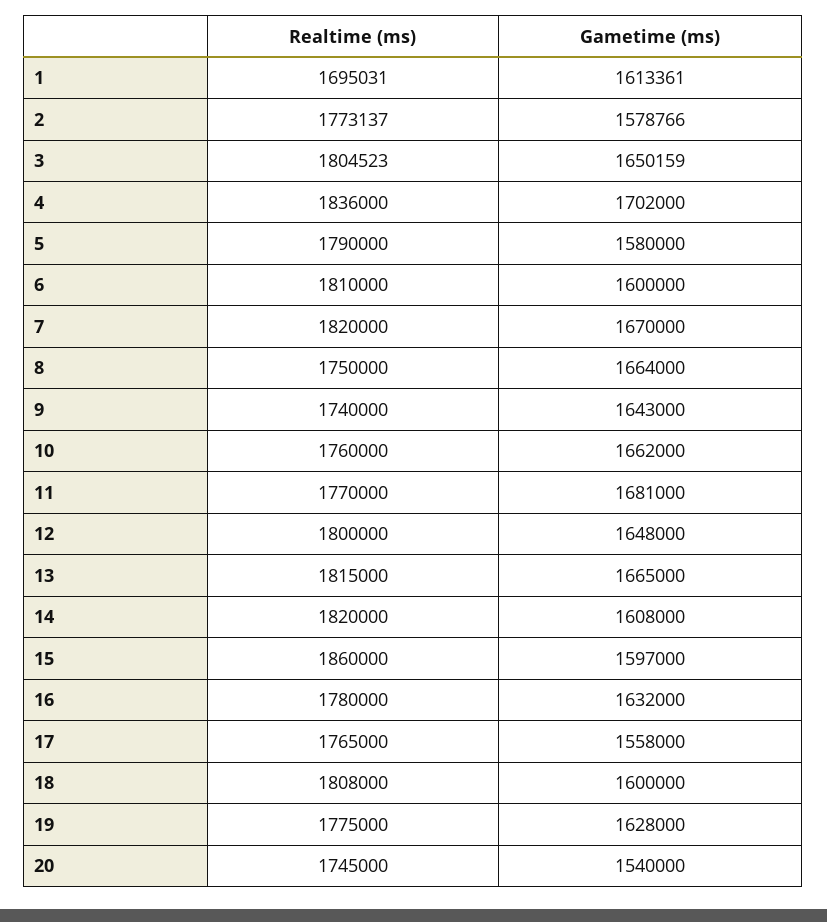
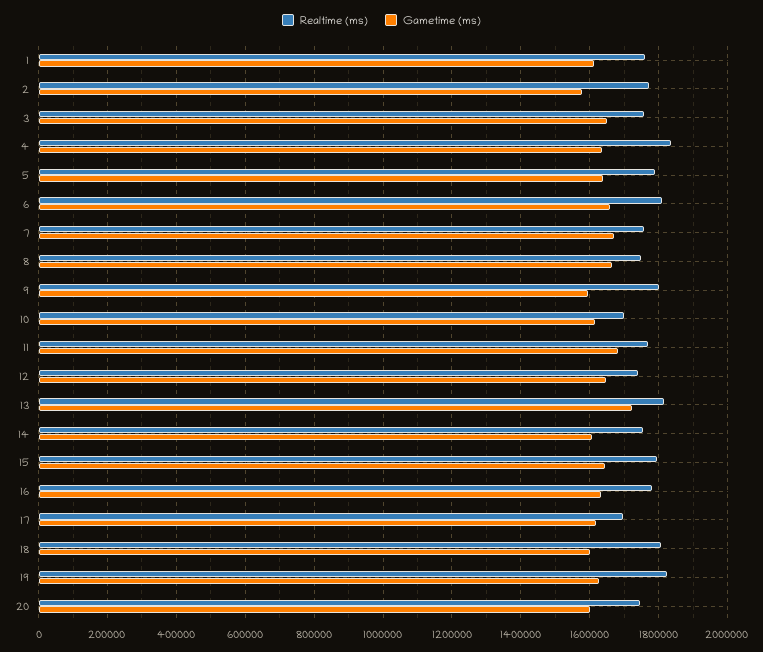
  {
    "Realtime (ms)": {
-     "1": 1695031,
+     "1": 1760000,
      "2": 1773137,
-     "3": 1804523,
+     "3": 1760000,
      "4": 1836000,
      "5": 1790000,
      "6": 1810000,
-     "7": 1820000,
+     "7": 1760000,
      "8": 1750000,
-     "9": 1740000,
+     "9": 1800000,
-     "10": 1760000,
+     "10": 1700000,
      "11": 1770000,
-     "12": 1800000,
+     "12": 1740000,
      "13": 1815000,
-     "14": 1820000,
+     "14": 1760000,
-     "15": 1860000,
+     "15": 1800000,
      "16": 1780000,
-     "17": 1765000,
+     "17": 1700000,
      "18": 1808000,
-     "19": 1775000,
+     "19": 1820000,
      "20": 1745000
    },
    "Gametime (ms)": {
      "1": 1613361,
      "2": 1578766,
      "3": 1650159,
-     "4": 1702000,
+     "4": 1640000,
-     "5": 1580000,
+     "5": 1640000,
-     "6": 1600000,
+     "6": 1660000,
      "7": 1670000,
      "8": 1664000,
-     "9": 1643000,
+     "9": 1600000,
-     "10": 1662000,
+     "10": 1620000,
      "11": 1681000,
      "12": 1648000,
-     "13": 1665000,
+     "13": 1720000,
      "14": 1608000,
-     "15": 1597000,
+     "15": 1640000,
      "16": 1632000,
-     "17": 1558000,
+     "17": 1620000,
      "18": 1600000,
      "19": 1628000,
-     "20": 1540000
+     "20": 1600000
    }
  }

